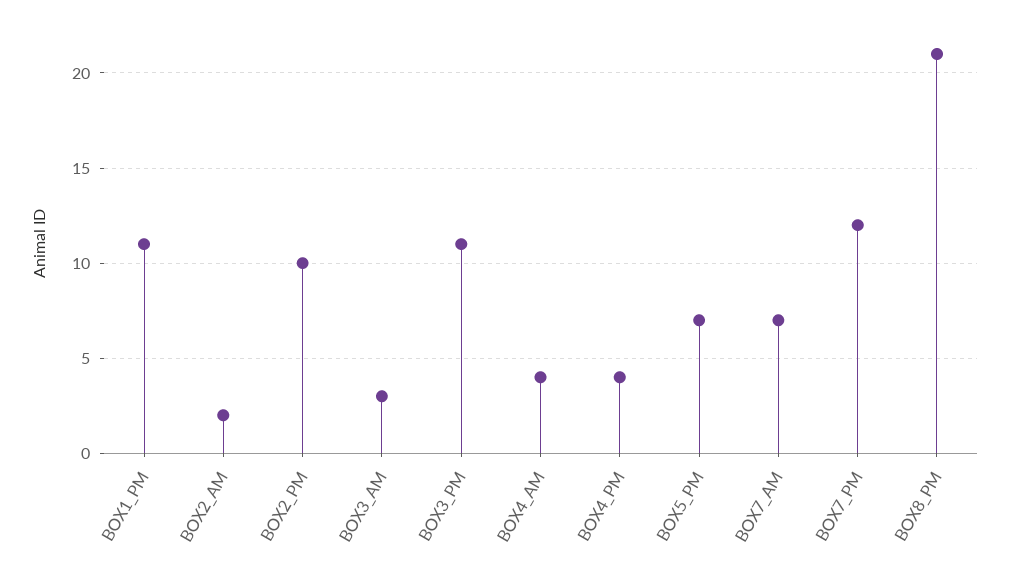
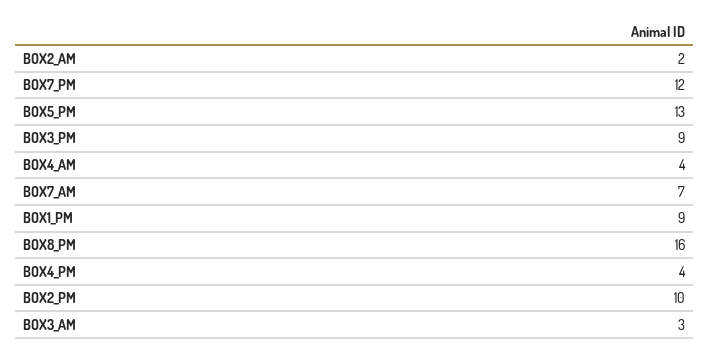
  {
-   "BOX1_PM": 11,
+   "BOX1_PM": 9,
    "BOX2_AM": 2,
    "BOX2_PM": 10,
    "BOX3_AM": 3,
-   "BOX3_PM": 11,
+   "BOX3_PM": 9,
    "BOX4_AM": 4,
    "BOX4_PM": 4,
-   "BOX5_PM": 7,
+   "BOX5_PM": 13,
    "BOX7_AM": 7,
    "BOX7_PM": 12,
-   "BOX8_PM": 21
+   "BOX8_PM": 16
  }

